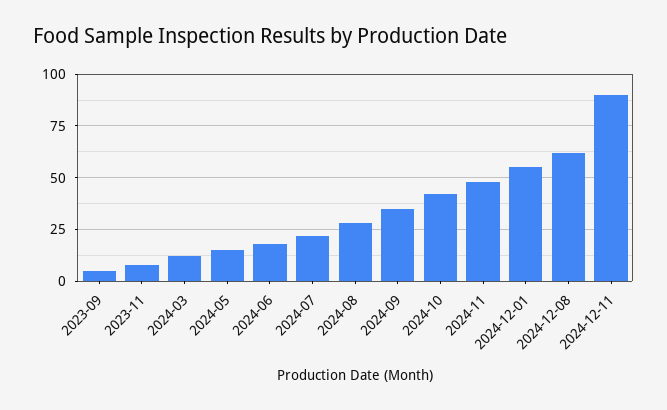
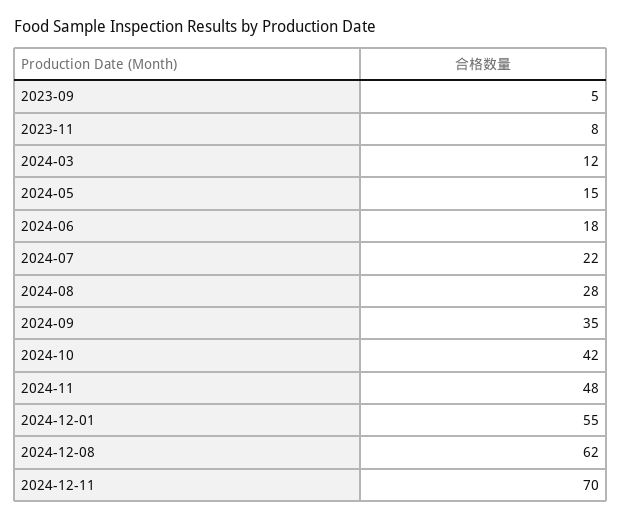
  {
    "2023-09": 5,
    "2023-11": 8,
    "2024-03": 12,
    "2024-05": 15,
    "2024-06": 18,
    "2024-07": 22,
    "2024-08": 28,
    "2024-09": 35,
    "2024-10": 42,
    "2024-11": 48,
    "2024-12-01": 55,
    "2024-12-08": 62,
-   "2024-12-11": 90
+   "2024-12-11": 70
  }

